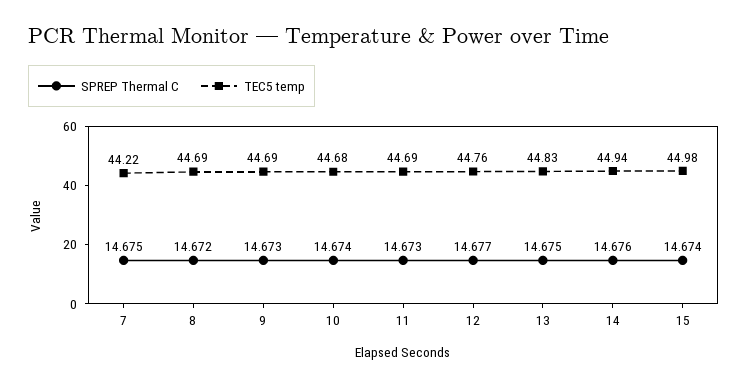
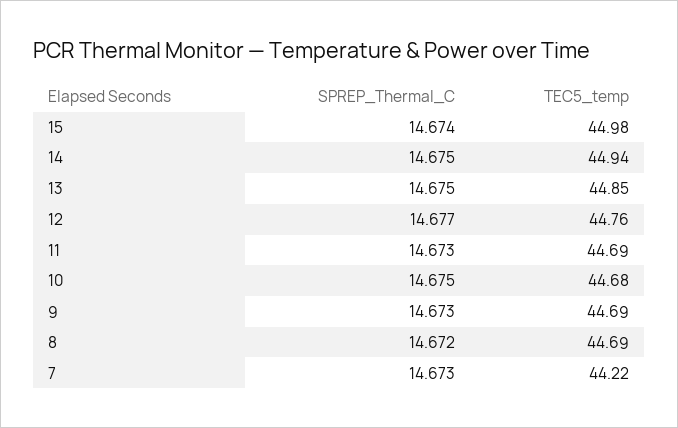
  {
    "SPREP Thermal C": {
-     "7": 14.675,
+     "7": 14.673,
      "8": 14.672,
      "9": 14.673,
-     "10": 14.674,
+     "10": 14.675,
      "11": 14.673,
      "12": 14.677,
      "13": 14.675,
-     "14": 14.676,
+     "14": 14.675,
      "15": 14.674
    },
    "TEC5 temp": {
      "7": 44.22,
      "8": 44.69,
      "9": 44.69,
      "10": 44.68,
      "11": 44.69,
      "12": 44.76,
-     "13": 44.83,
+     "13": 44.85,
      "14": 44.94,
      "15": 44.98
    }
  }

